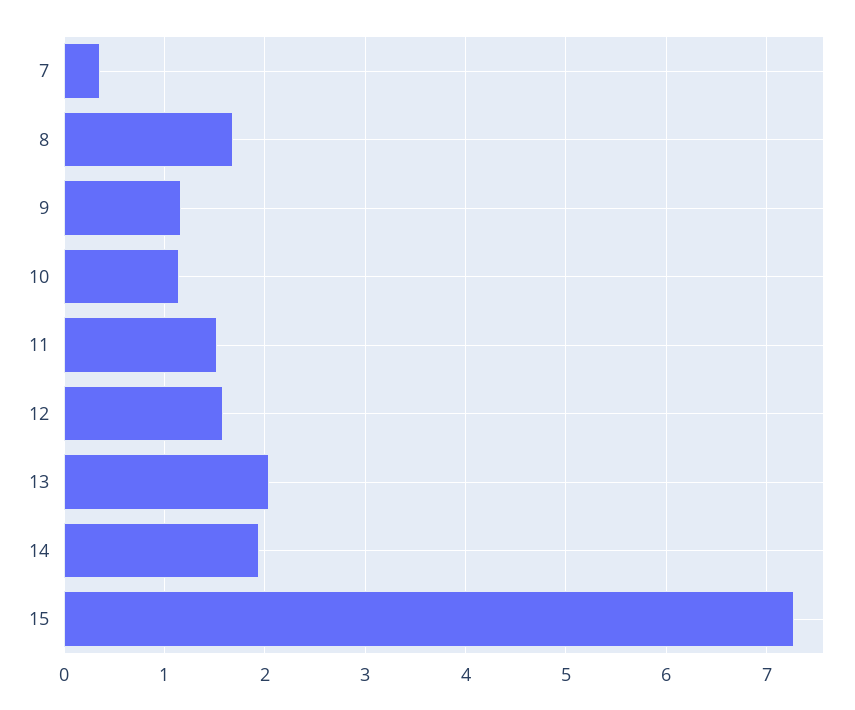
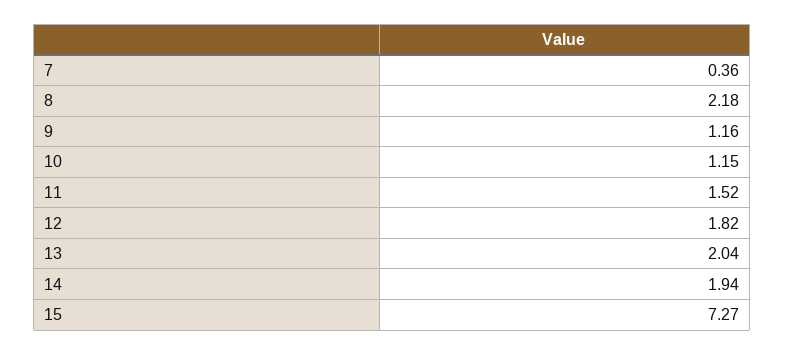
  {
    "7": 0.36,
-   "8": 1.7,
+   "8": 2.18,
    "9": 1.16,
    "10": 1.15,
    "11": 1.52,
-   "12": 1.6,
+   "12": 1.82,
    "13": 2.04,
    "14": 1.94,
    "15": 7.27
  }

